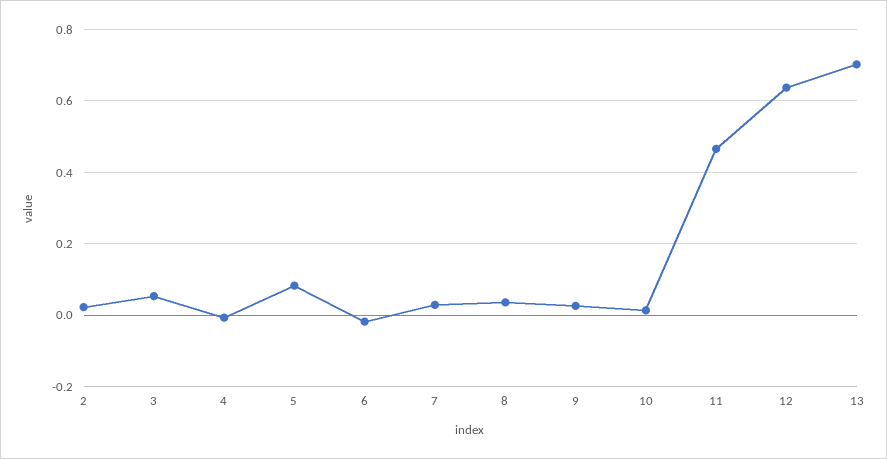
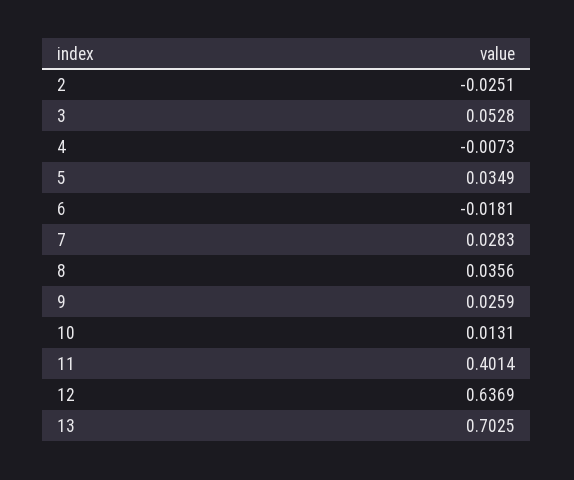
  {
-   "2": 0.02,
+   "2": -0.0251,
    "3": 0.0528,
    "4": -0.0073,
-   "5": 0.08,
+   "5": 0.0349,
    "6": -0.0181,
    "7": 0.0283,
    "8": 0.0356,
    "9": 0.0259,
    "10": 0.0131,
-   "11": 0.46,
+   "11": 0.4014,
    "12": 0.6369,
    "13": 0.7025
  }

